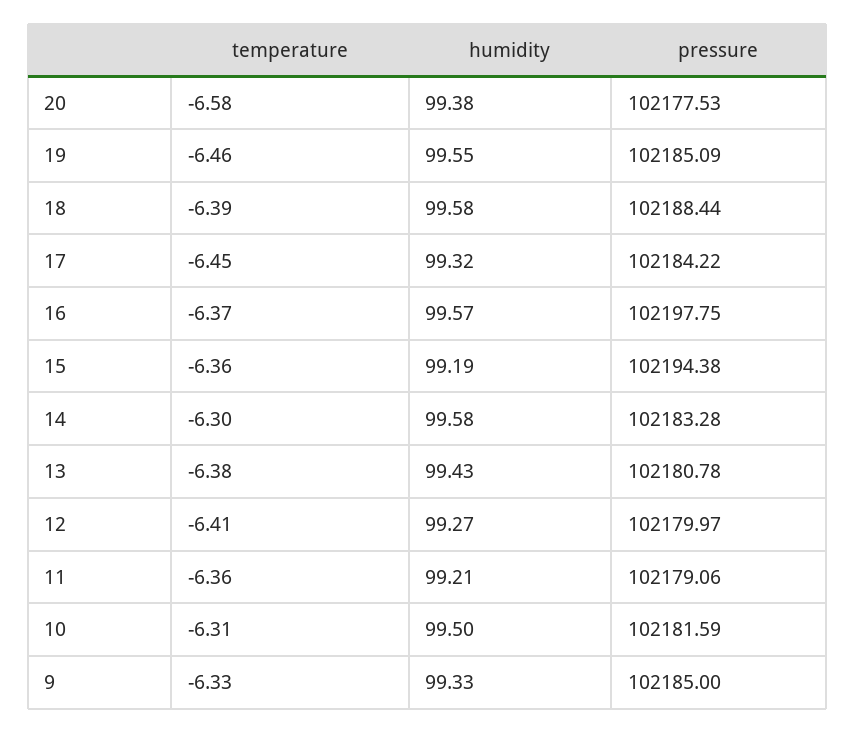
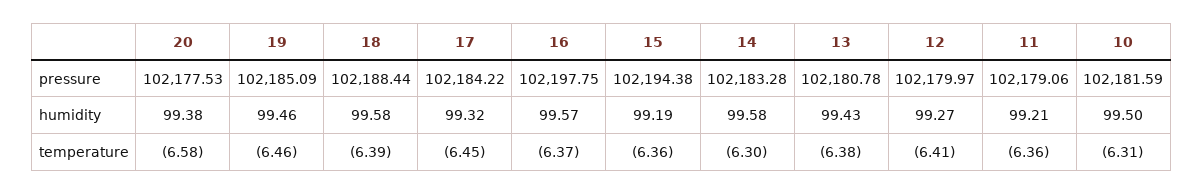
  {
    "temperature": {
      "20": -6.58,
      "19": -6.46,
      "18": -6.39,
      "17": -6.45,
      "16": -6.37,
      "15": -6.36,
      "14": -6.3,
      "13": -6.38,
      "12": -6.41,
      "11": -6.36,
-     "10": -6.31,
+     "10": -6.31
-     "9": -6.33
    },
    "humidity": {
      "20": 99.38,
-     "19": 99.55,
+     "19": 99.46,
      "18": 99.58,
      "17": 99.32,
      "16": 99.57,
      "15": 99.19,
      "14": 99.58,
      "13": 99.43,
      "12": 99.27,
      "11": 99.21,
-     "10": 99.5,
+     "10": 99.5
-     "9": 99.33
    },
    "pressure": {
      "20": 102177.53,
      "19": 102185.09,
      "18": 102188.44,
      "17": 102184.22,
      "16": 102197.75,
      "15": 102194.38,
      "14": 102183.28,
      "13": 102180.78,
      "12": 102179.97,
      "11": 102179.06,
-     "10": 102181.59,
+     "10": 102181.59
-     "9": 102185
    }
  }

